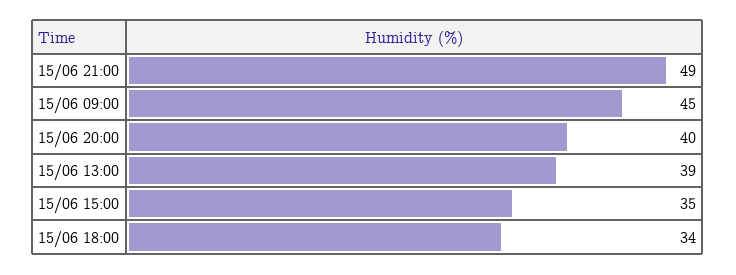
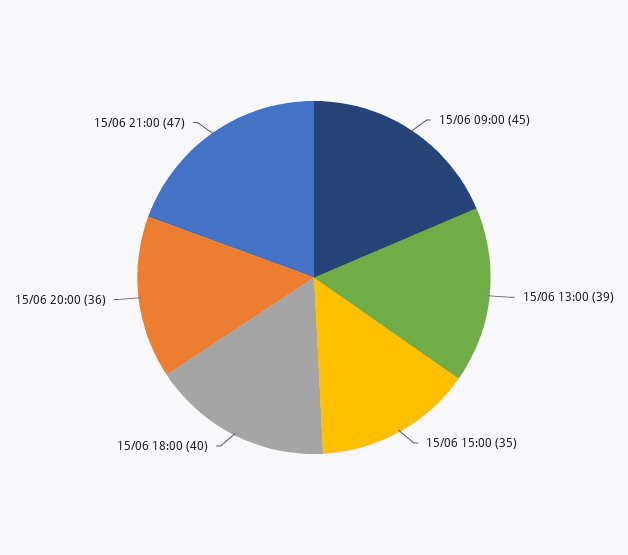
  {
-   "15/06 21:00": 49,
+   "15/06 21:00": 47,
    "15/06 09:00": 45,
-   "15/06 20:00": 40,
+   "15/06 20:00": 36,
    "15/06 13:00": 39,
    "15/06 15:00": 35,
-   "15/06 18:00": 34
+   "15/06 18:00": 40
  }

